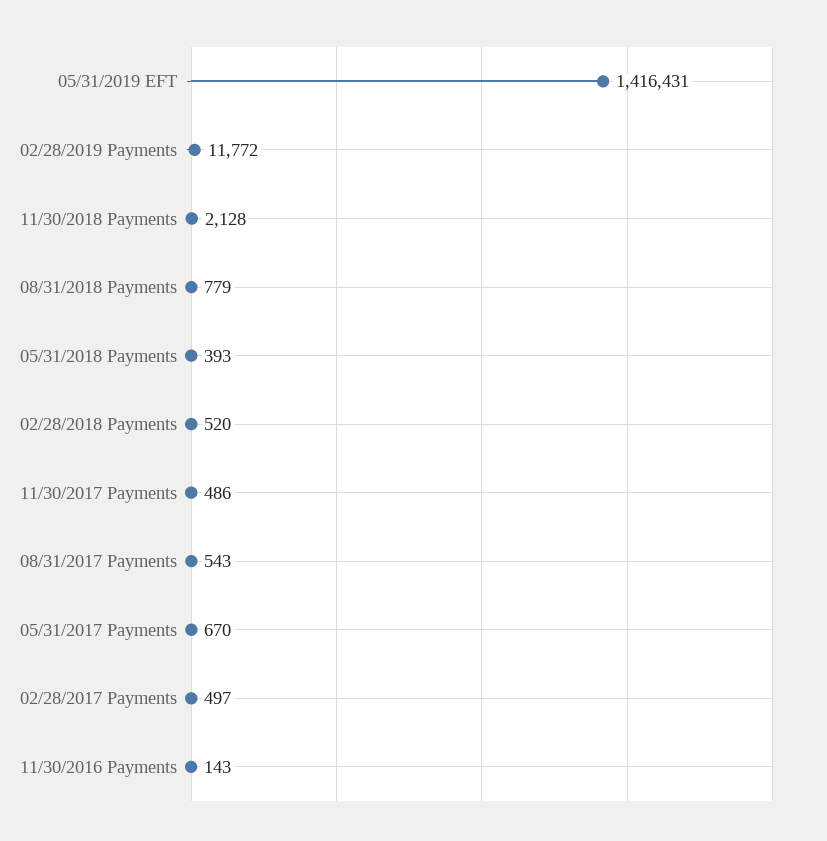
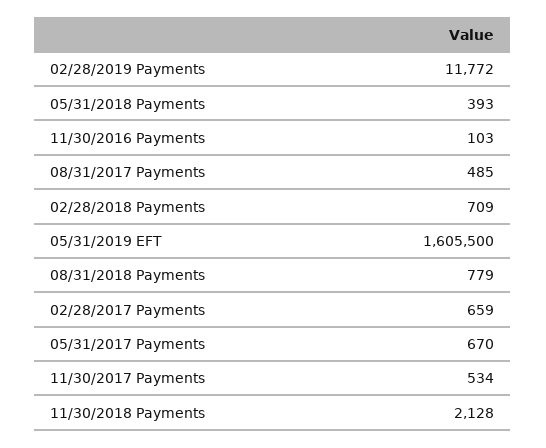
  {
-   "05/31/2019 EFT": 1416431,
+   "05/31/2019 EFT": 1605500,
    "02/28/2019 Payments": 11772,
    "11/30/2018 Payments": 2128,
    "08/31/2018 Payments": 779,
    "05/31/2018 Payments": 393,
-   "02/28/2018 Payments": 520,
+   "02/28/2018 Payments": 709,
-   "11/30/2017 Payments": 486,
+   "11/30/2017 Payments": 534,
-   "08/31/2017 Payments": 543,
+   "08/31/2017 Payments": 485,
    "05/31/2017 Payments": 670,
-   "02/28/2017 Payments": 497,
+   "02/28/2017 Payments": 659,
-   "11/30/2016 Payments": 143
+   "11/30/2016 Payments": 103
  }

